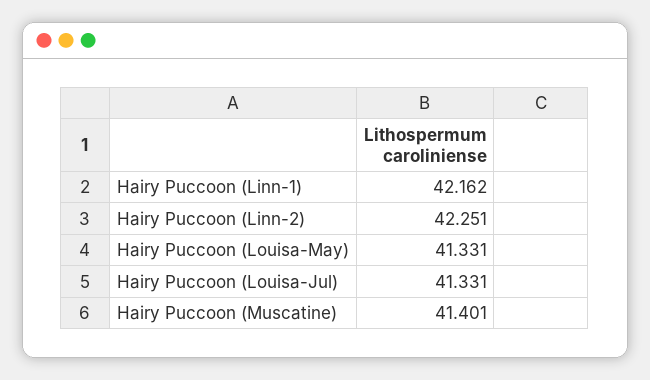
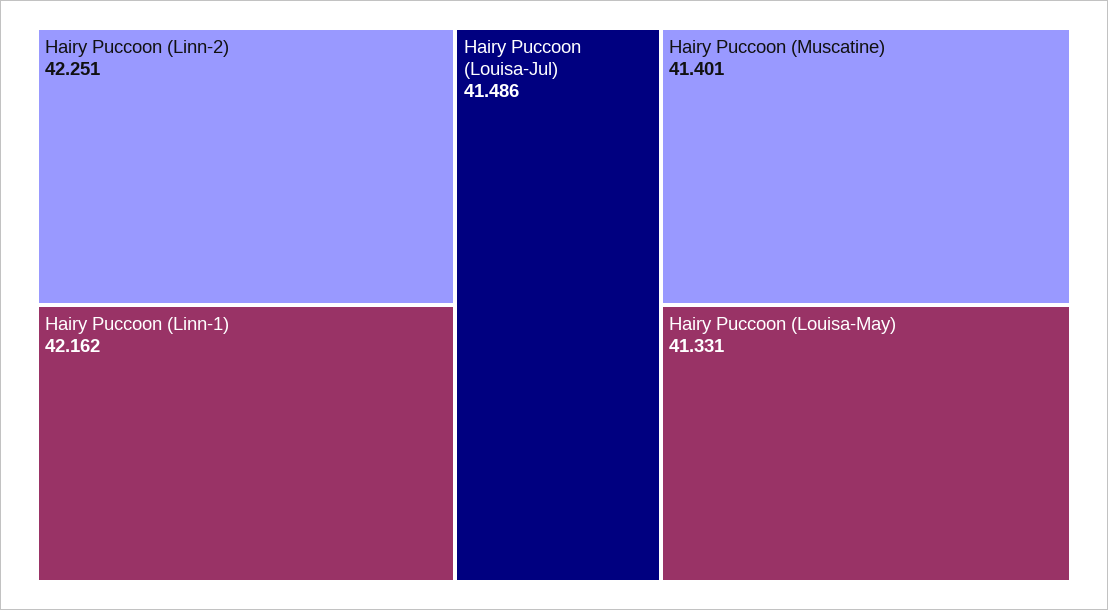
  {
    "Hairy Puccoon (Linn-1)": 42.162,
    "Hairy Puccoon (Linn-2)": 42.251,
    "Hairy Puccoon (Louisa-May)": 41.331,
-   "Hairy Puccoon (Louisa-Jul)": 41.331,
+   "Hairy Puccoon (Louisa-Jul)": 41.486,
    "Hairy Puccoon (Muscatine)": 41.401
  }

